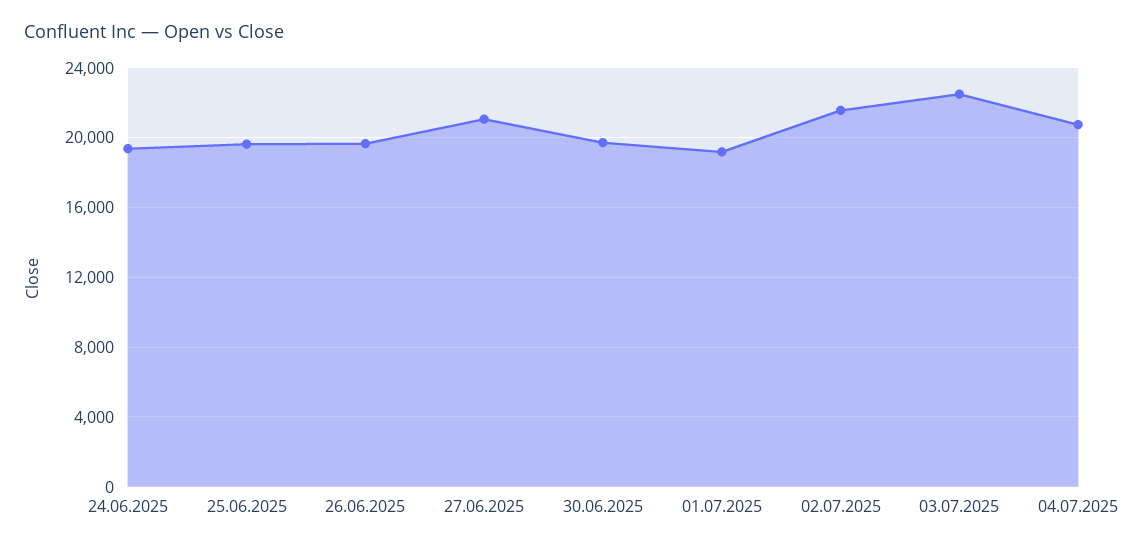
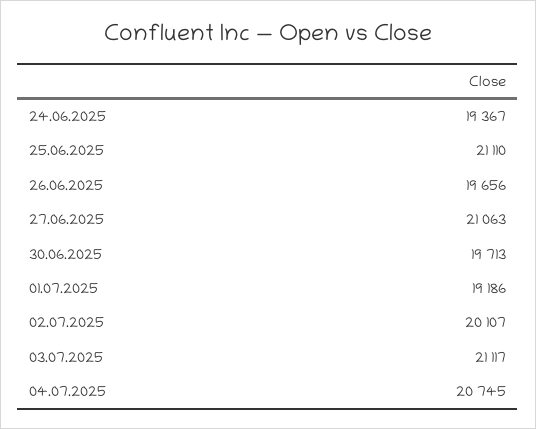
  {
    "24.06.2025": 19367,
-   "25.06.2025": 19500,
+   "25.06.2025": 21110,
    "26.06.2025": 19656,
    "27.06.2025": 21063,
    "30.06.2025": 19713,
    "01.07.2025": 19186,
-   "02.07.2025": 21500,
+   "02.07.2025": 20107,
-   "03.07.2025": 22500,
+   "03.07.2025": 21117,
    "04.07.2025": 20745
  }

